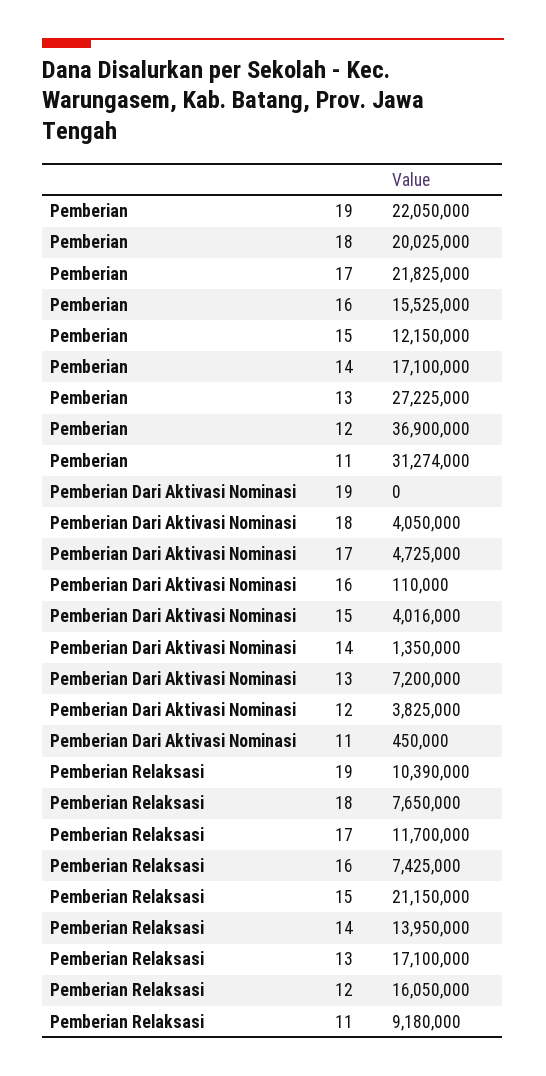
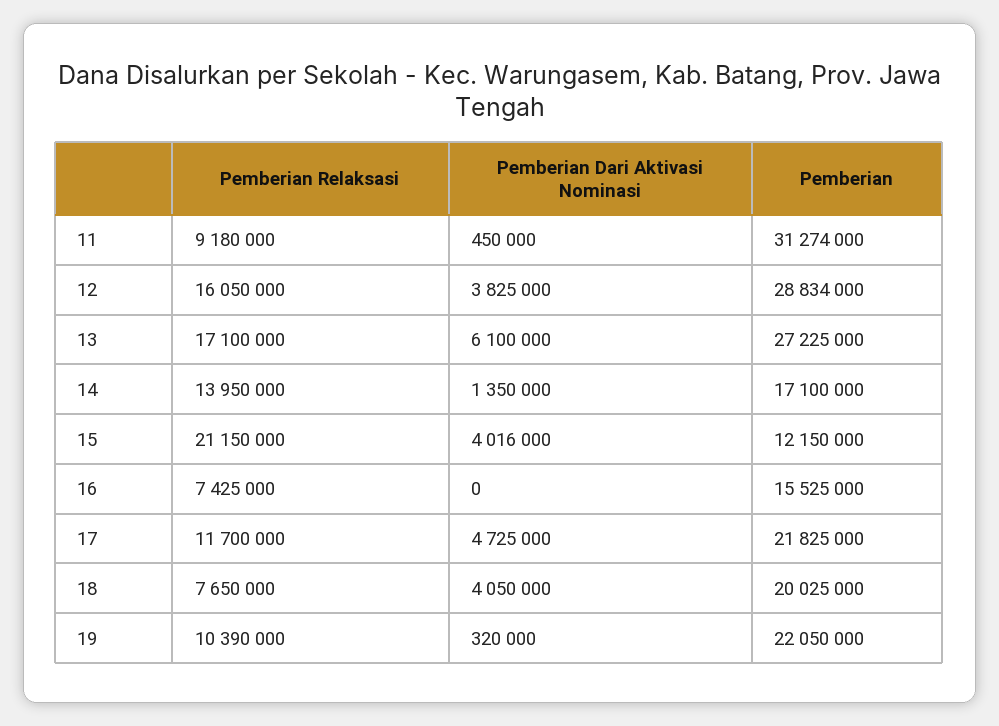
  {
    "Pemberian": {
      "19": 22050000,
      "18": 20025000,
      "17": 21825000,
      "16": 15525000,
      "15": 12150000,
      "14": 17100000,
      "13": 27225000,
-     "12": 36900000,
+     "12": 28834000,
      "11": 31274000
    },
    "Pemberian Dari Aktivasi Nominasi": {
-     "19": 0,
+     "19": 320000,
      "18": 4050000,
      "17": 4725000,
-     "16": 110000,
+     "16": 0,
      "15": 4016000,
      "14": 1350000,
-     "13": 7200000,
+     "13": 6100000,
      "12": 3825000,
      "11": 450000
    },
    "Pemberian Relaksasi": {
      "19": 10390000,
      "18": 7650000,
      "17": 11700000,
      "16": 7425000,
      "15": 21150000,
      "14": 13950000,
      "13": 17100000,
      "12": 16050000,
      "11": 9180000
    }
  }

